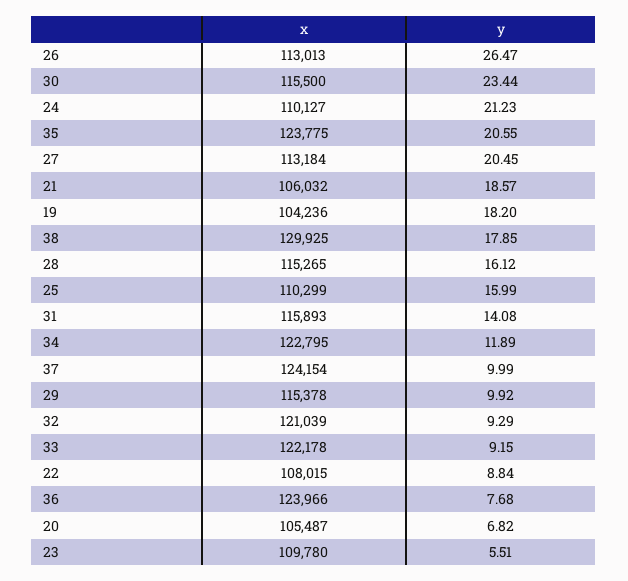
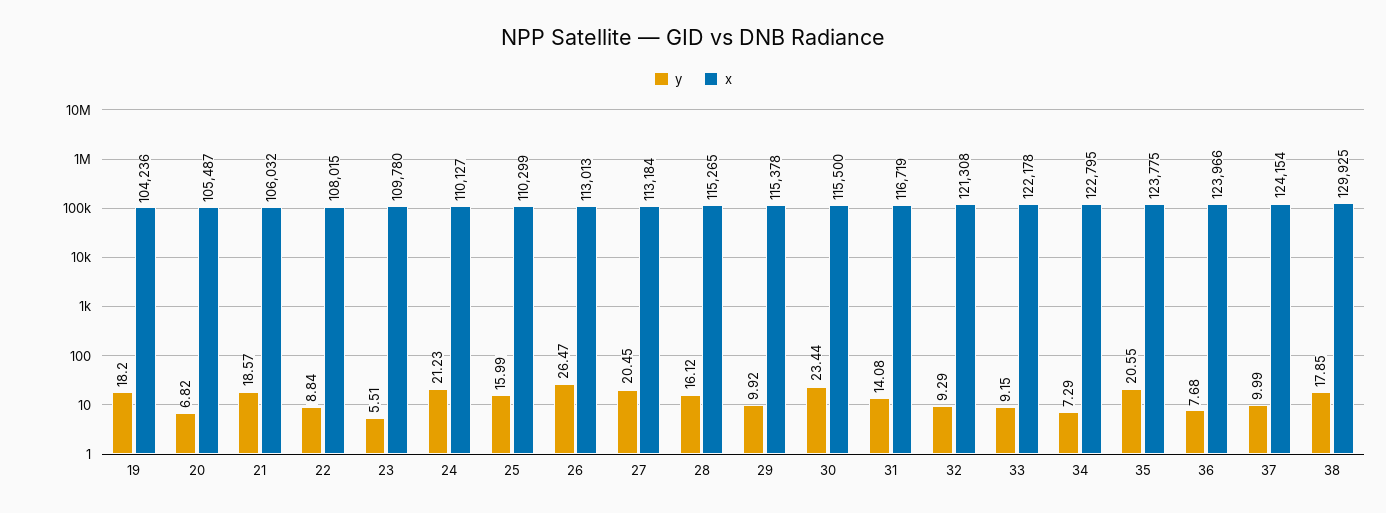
  {
    "x": {
      "26": 113013,
      "30": 115500,
      "24": 110127,
      "35": 123775,
      "27": 113184,
      "21": 106032,
      "19": 104236,
      "38": 129925,
      "28": 115265,
      "25": 110299,
-     "31": 115893,
+     "31": 116719,
      "34": 122795,
      "37": 124154,
      "29": 115378,
-     "32": 121039,
+     "32": 121308,
      "33": 122178,
      "22": 108015,
      "36": 123966,
      "20": 105487,
      "23": 109780
    },
    "y": {
      "26": 26.47,
      "30": 23.44,
      "24": 21.23,
      "35": 20.55,
      "27": 20.45,
      "21": 18.57,
      "19": 18.2,
      "38": 17.85,
      "28": 16.12,
      "25": 15.99,
      "31": 14.08,
-     "34": 11.89,
+     "34": 7.29,
      "37": 9.99,
      "29": 9.92,
      "32": 9.29,
      "33": 9.15,
      "22": 8.84,
      "36": 7.68,
      "20": 6.82,
      "23": 5.51
    }
  }

